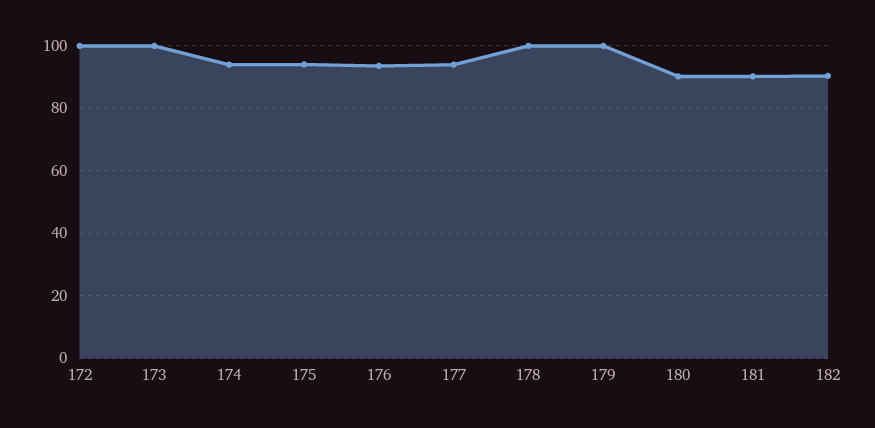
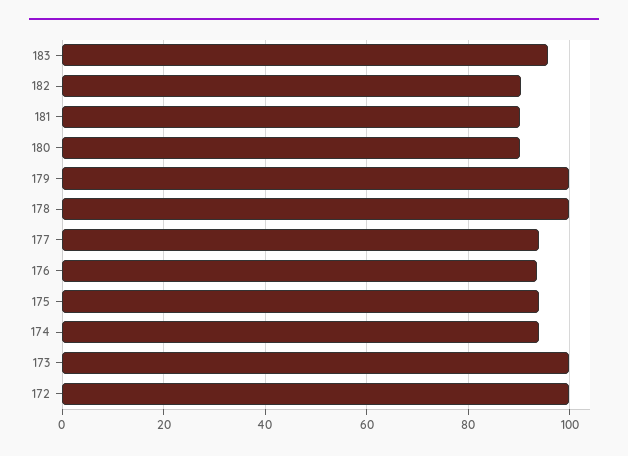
  {
    "172": 100,
    "173": 100,
    "174": 94,
    "175": 94,
    "176": 94,
    "177": 94,
    "178": 100,
    "179": 100,
    "180": 90,
    "181": 90,
-   "182": 90
+   "182": 90,
+   "183": 96
  }

